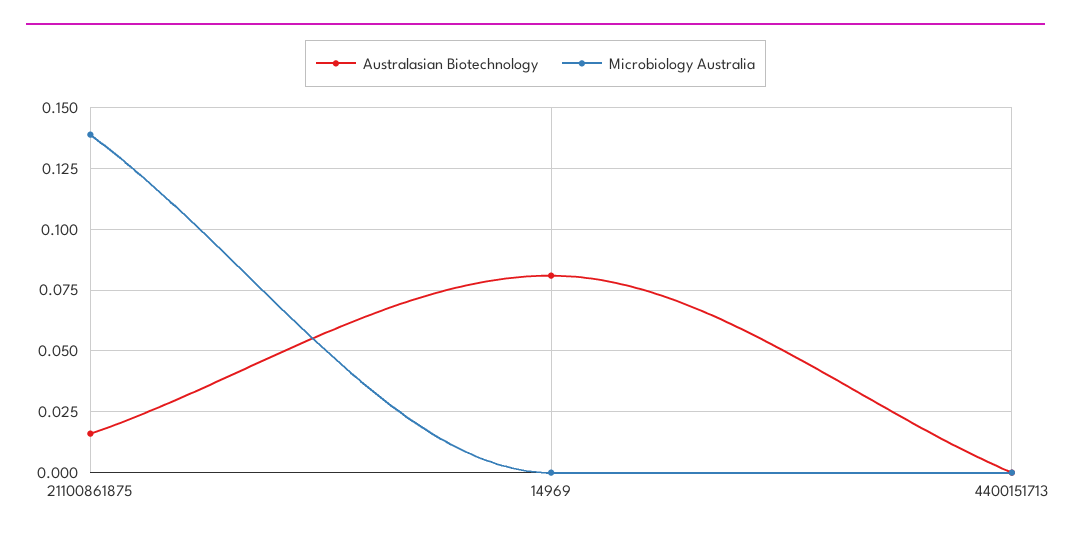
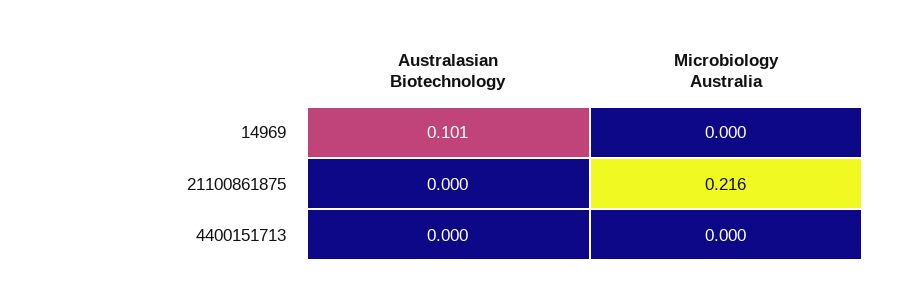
  {
    "Australasian Biotechnology": {
-     "21100861875": 0.015,
+     "21100861875": 0,
-     "14969": 0.08,
+     "14969": 0.101,
      "4400151713": 0
    },
    "Microbiology Australia": {
-     "21100861875": 0.14,
+     "21100861875": 0.216,
      "14969": 0,
      "4400151713": 0
    }
  }

